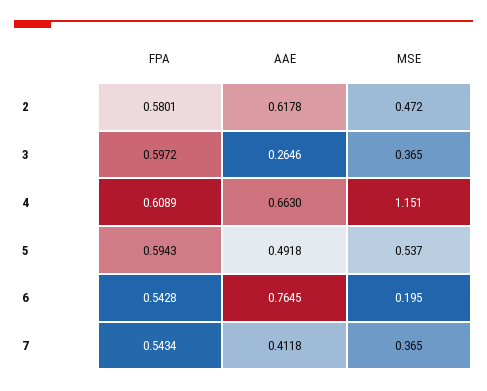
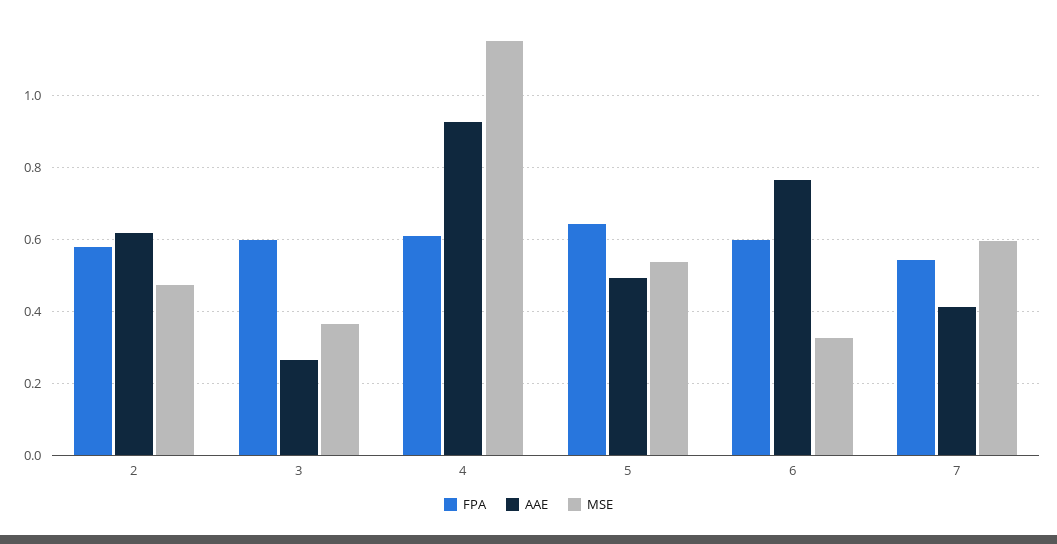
  {
    "FPA": {
      "2": 0.5801,
      "3": 0.5972,
      "4": 0.6089,
-     "5": 0.5943,
+     "5": 0.64,
-     "6": 0.5428,
+     "6": 0.6,
      "7": 0.5434
    },
    "AAE": {
      "2": 0.6178,
      "3": 0.2646,
-     "4": 0.663,
+     "4": 0.92,
      "5": 0.4918,
      "6": 0.7645,
      "7": 0.4118
    },
    "MSE": {
      "2": 0.472,
      "3": 0.365,
      "4": 1.151,
      "5": 0.537,
-     "6": 0.195,
+     "6": 0.32,
-     "7": 0.365
+     "7": 0.6
    }
  }

